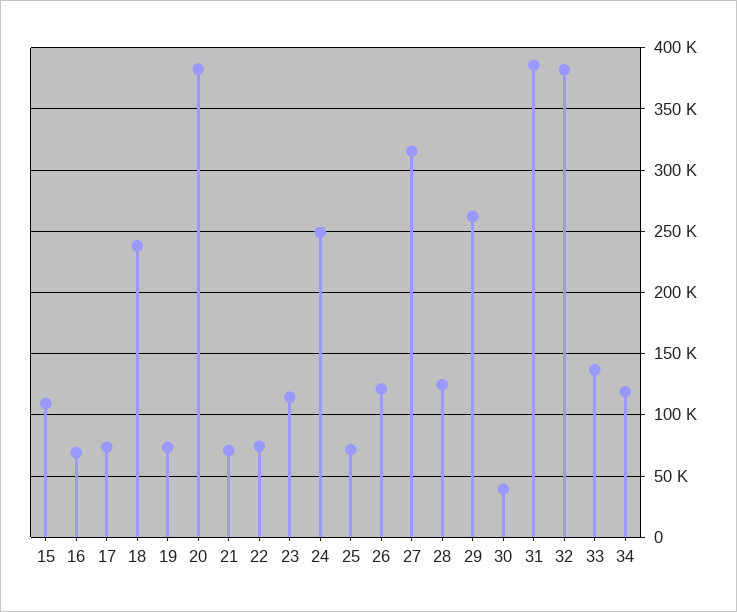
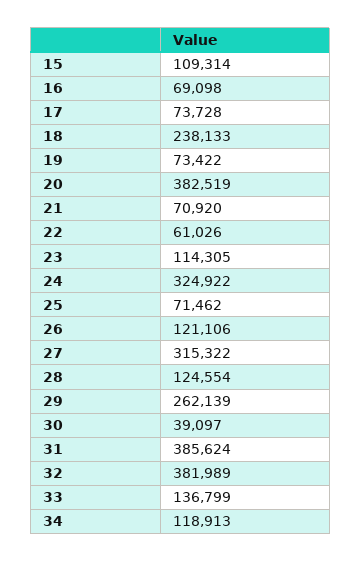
  {
    "15": 109314,
    "16": 69098,
    "17": 73728,
    "18": 238133,
    "19": 73422,
    "20": 382519,
    "21": 70920,
-   "22": 75000,
+   "22": 61026,
    "23": 114305,
-   "24": 250000,
+   "24": 324922,
    "25": 71462,
    "26": 121106,
    "27": 315322,
    "28": 124554,
    "29": 262139,
    "30": 39097,
    "31": 385624,
    "32": 381989,
    "33": 136799,
    "34": 118913
  }

